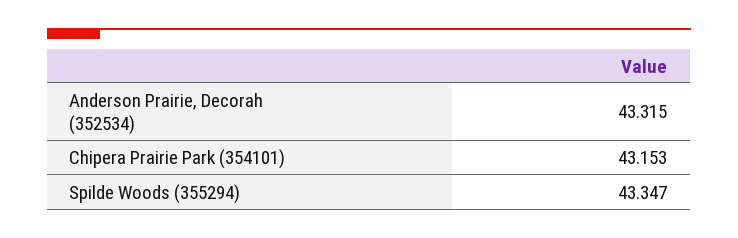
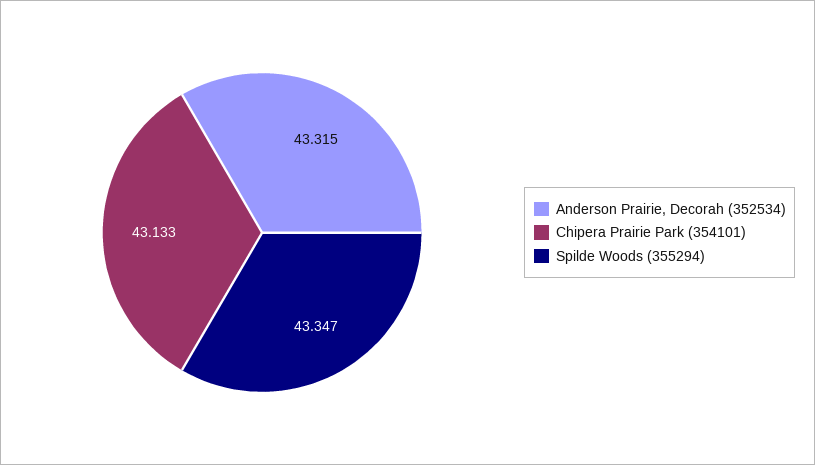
  {
    "Anderson Prairie, Decorah (352534)": 43.315,
-   "Chipera Prairie Park (354101)": 43.153,
+   "Chipera Prairie Park (354101)": 43.133,
    "Spilde Woods (355294)": 43.347
  }

